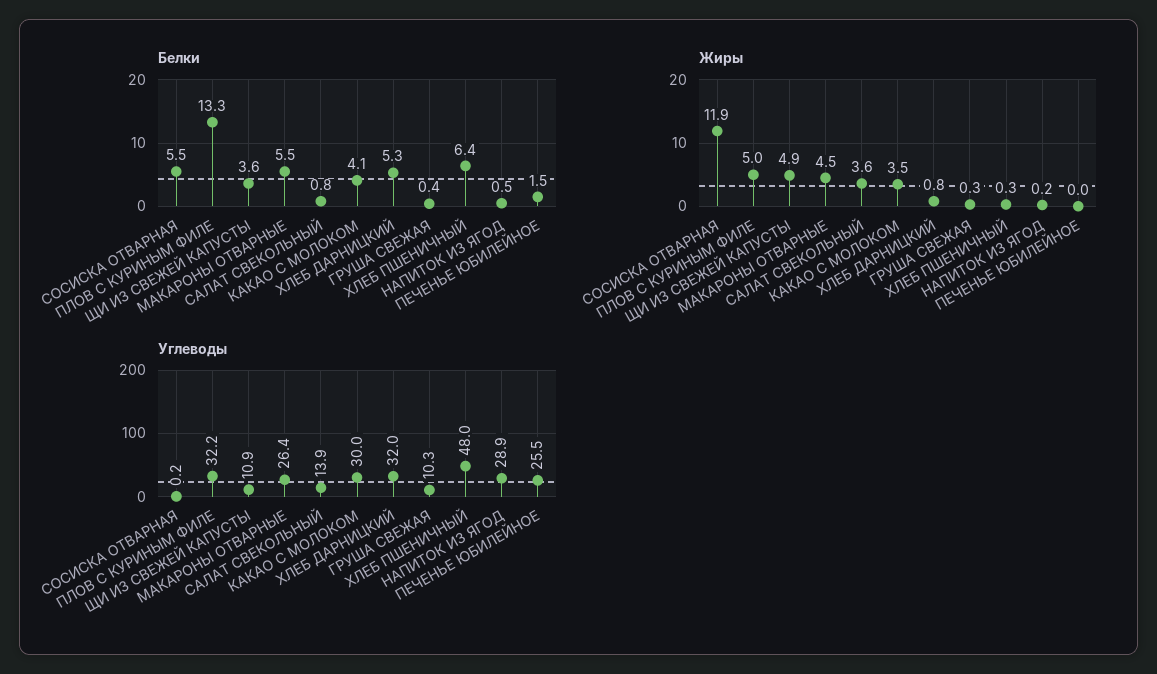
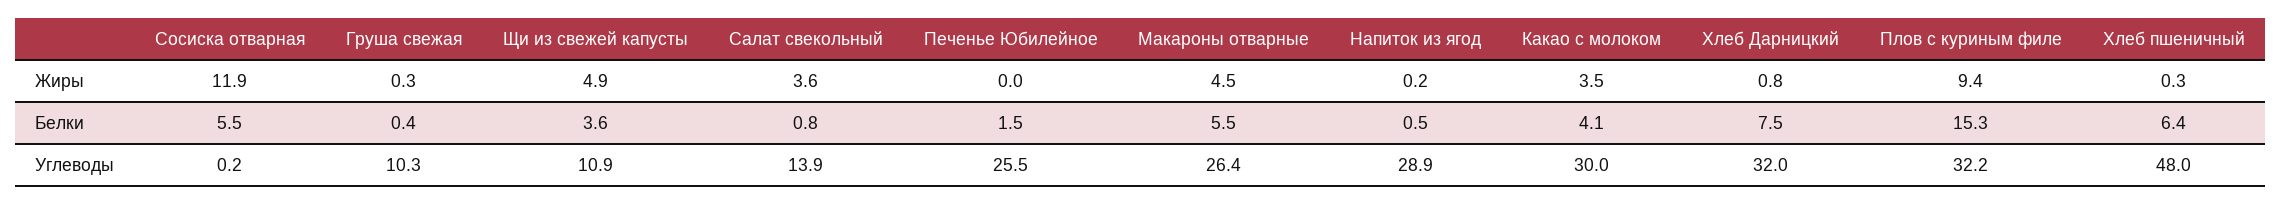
  {
    "Белки": {
      "СОСИСКА ОТВАРНАЯ": 5.5,
-     "ПЛОВ С КУРИНЫМ ФИЛЕ": 13.3,
+     "ПЛОВ С КУРИНЫМ ФИЛЕ": 15.3,
      "ЩИ ИЗ СВЕЖЕЙ КАПУСТЫ": 3.6,
      "МАКАРОНЫ ОТВАРНЫЕ": 5.5,
      "САЛАТ СВЕКОЛЬНЫЙ": 0.8,
      "КАКАО С МОЛОКОМ": 4.1,
-     "ХЛЕБ ДАРНИЦКИЙ": 5.3,
+     "ХЛЕБ ДАРНИЦКИЙ": 7.5,
      "ГРУША СВЕЖАЯ": 0.4,
      "ХЛЕБ ПШЕНИЧНЫЙ": 6.4,
      "НАПИТОК ИЗ ЯГОД": 0.5,
      "ПЕЧЕНЬЕ ЮБИЛЕЙНОЕ": 1.5
    },
    "Жиры": {
      "СОСИСКА ОТВАРНАЯ": 11.9,
-     "ПЛОВ С КУРИНЫМ ФИЛЕ": 5,
+     "ПЛОВ С КУРИНЫМ ФИЛЕ": 9.4,
      "ЩИ ИЗ СВЕЖЕЙ КАПУСТЫ": 4.9,
      "МАКАРОНЫ ОТВАРНЫЕ": 4.5,
      "САЛАТ СВЕКОЛЬНЫЙ": 3.6,
      "КАКАО С МОЛОКОМ": 3.5,
      "ХЛЕБ ДАРНИЦКИЙ": 0.8,
      "ГРУША СВЕЖАЯ": 0.3,
      "ХЛЕБ ПШЕНИЧНЫЙ": 0.3,
      "НАПИТОК ИЗ ЯГОД": 0.2,
      "ПЕЧЕНЬЕ ЮБИЛЕЙНОЕ": 0
    },
    "Углеводы": {
      "СОСИСКА ОТВАРНАЯ": 0.2,
      "ПЛОВ С КУРИНЫМ ФИЛЕ": 32.2,
      "ЩИ ИЗ СВЕЖЕЙ КАПУСТЫ": 10.9,
      "МАКАРОНЫ ОТВАРНЫЕ": 26.4,
      "САЛАТ СВЕКОЛЬНЫЙ": 13.9,
      "КАКАО С МОЛОКОМ": 30,
      "ХЛЕБ ДАРНИЦКИЙ": 32,
      "ГРУША СВЕЖАЯ": 10.3,
      "ХЛЕБ ПШЕНИЧНЫЙ": 48,
      "НАПИТОК ИЗ ЯГОД": 28.9,
      "ПЕЧЕНЬЕ ЮБИЛЕЙНОЕ": 25.5
    }
  }

